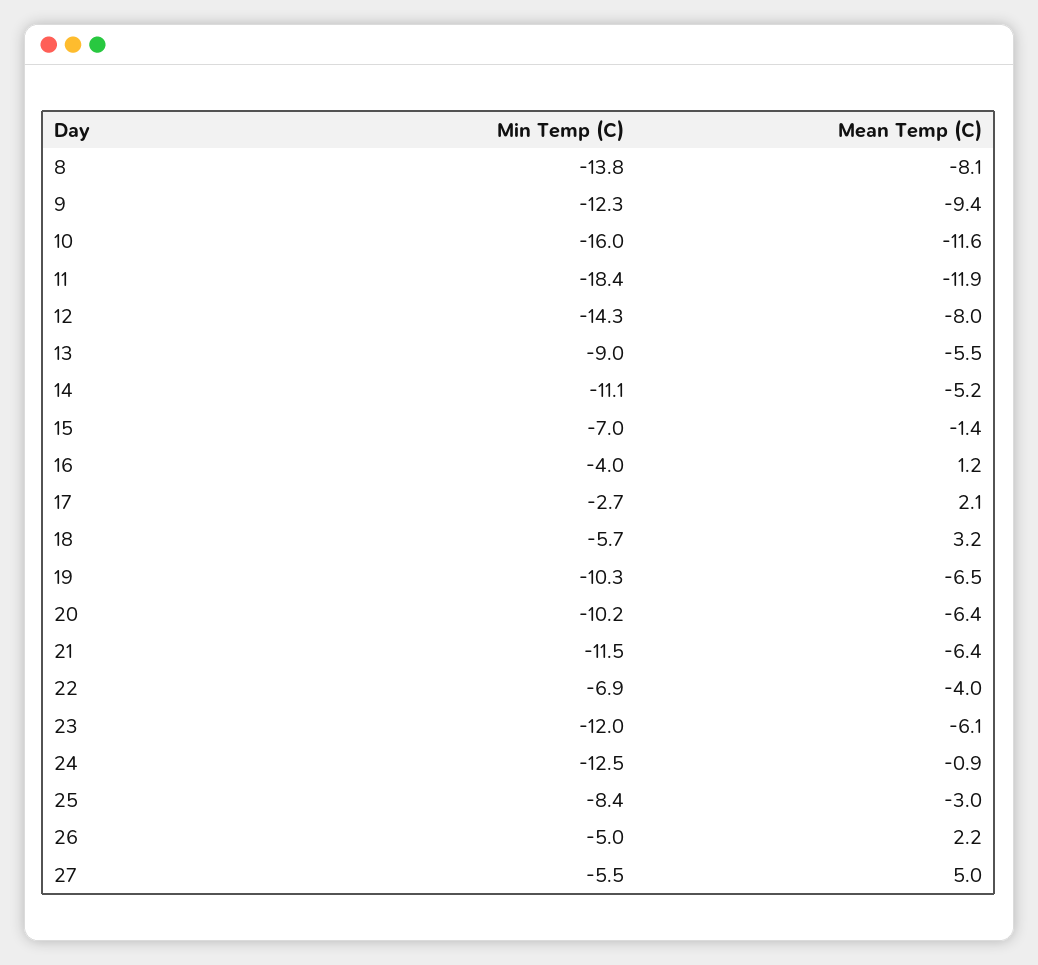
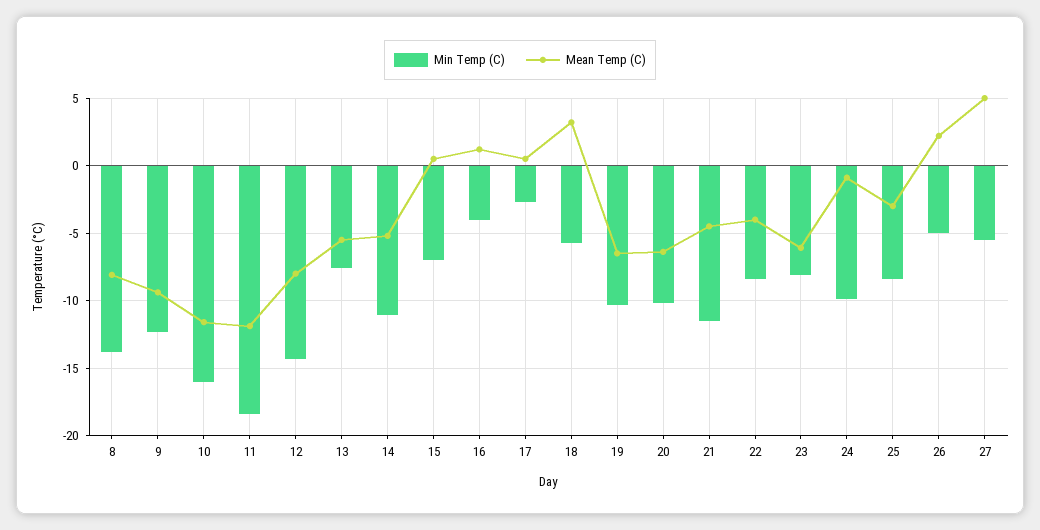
  {
    "Min Temp (C)": {
      "8": -13.8,
      "9": -12.3,
      "10": -16,
      "11": -18.4,
      "12": -14.3,
-     "13": -9,
+     "13": -7.5,
      "14": -11.1,
      "15": -7,
      "16": -4,
      "17": -2.7,
      "18": -5.7,
      "19": -10.3,
      "20": -10.2,
      "21": -11.5,
-     "22": -6.9,
+     "22": -8.5,
-     "23": -12,
+     "23": -8,
-     "24": -12.5,
+     "24": -10,
      "25": -8.4,
      "26": -5,
      "27": -5.5
    },
    "Mean Temp (C)": {
      "8": -8.1,
      "9": -9.4,
      "10": -11.6,
      "11": -11.9,
      "12": -8,
      "13": -5.5,
      "14": -5.2,
-     "15": -1.4,
+     "15": 0.5,
      "16": 1.2,
-     "17": 2.1,
+     "17": 0.5,
      "18": 3.2,
      "19": -6.5,
      "20": -6.4,
-     "21": -6.4,
+     "21": -4.5,
      "22": -4,
      "23": -6.1,
      "24": -0.9,
      "25": -3,
      "26": 2.2,
      "27": 5
    }
  }

